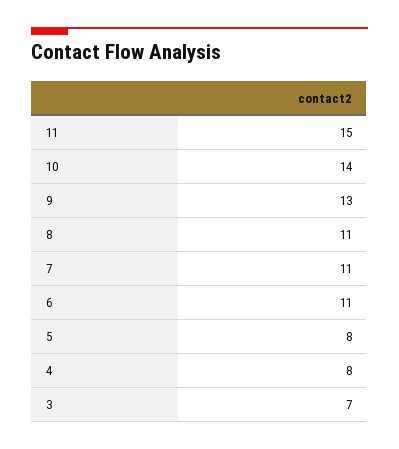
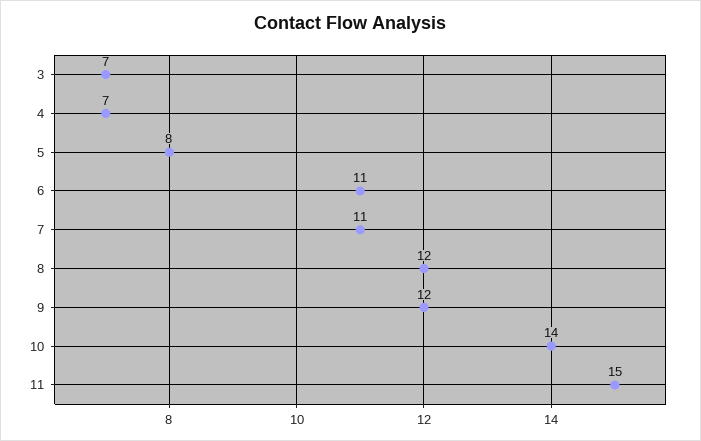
  {
    "11": 15,
    "10": 14,
-   "9": 13,
+   "9": 12,
-   "8": 11,
+   "8": 12,
    "7": 11,
    "6": 11,
    "5": 8,
-   "4": 8,
+   "4": 7,
    "3": 7
  }

